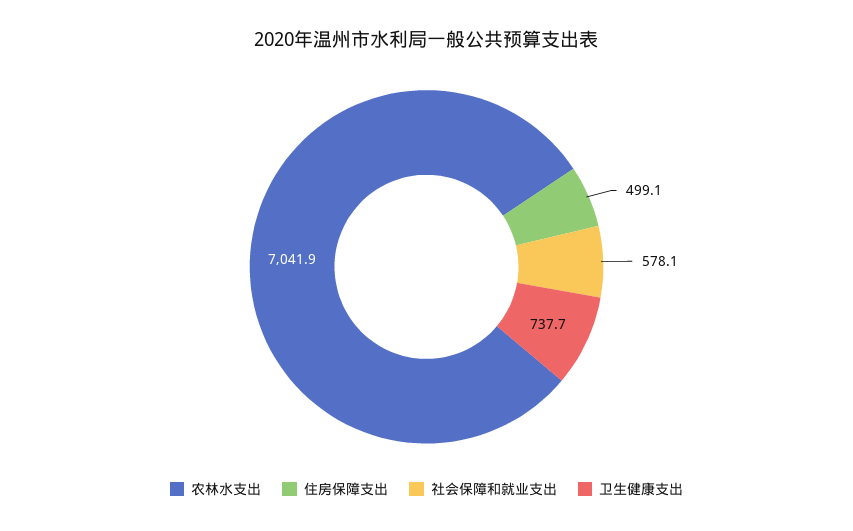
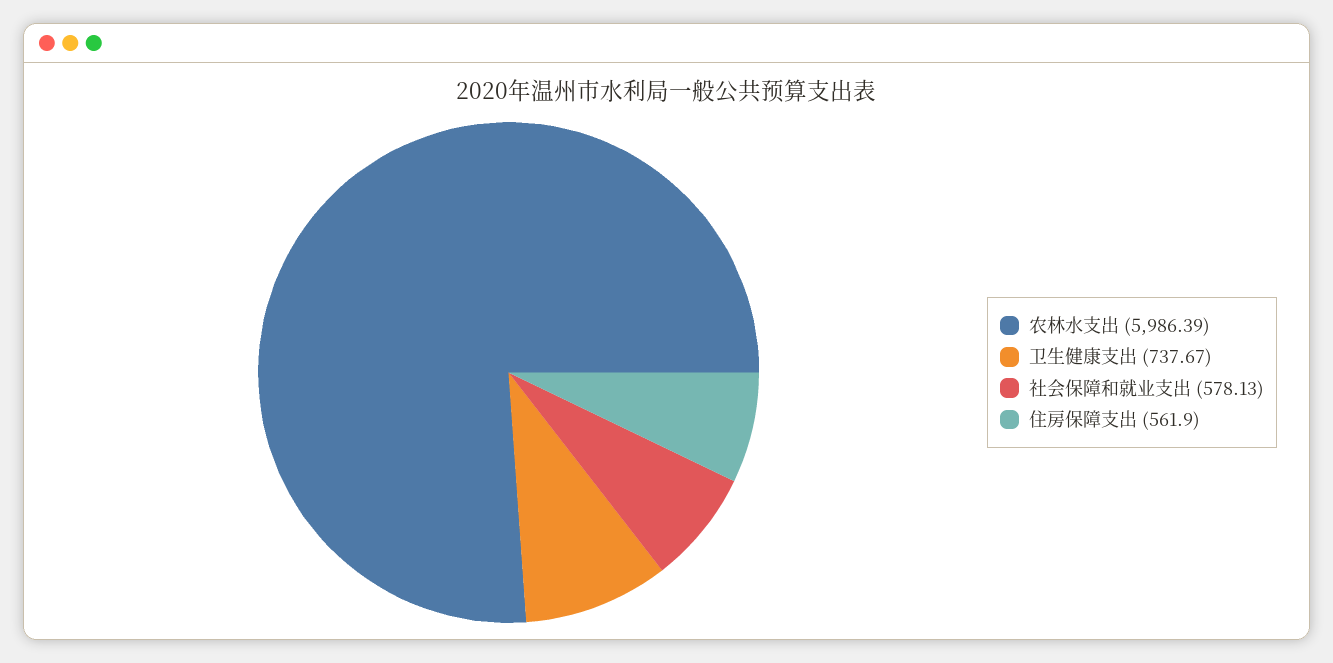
  {
-   "农林水支出": 7041.9,
+   "农林水支出": 5986.39,
-   "住房保障支出": 499.1,
+   "住房保障支出": 561.9,
    "社会保障和就业支出": 578.13,
    "卫生健康支出": 737.67
  }

